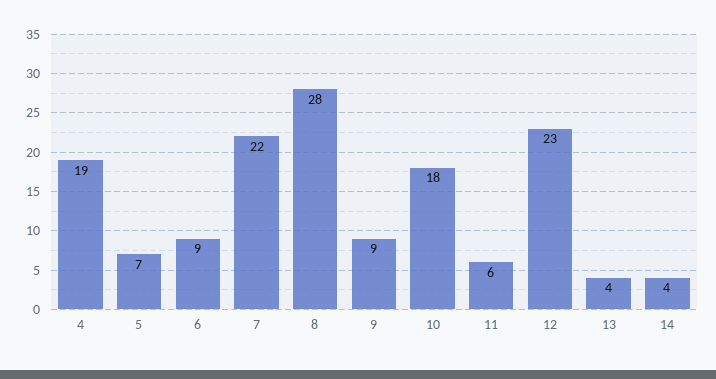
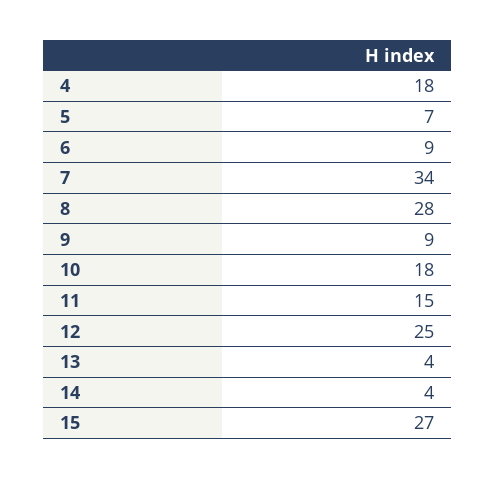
  {
-   "4": 19,
+   "4": 18,
    "5": 7,
    "6": 9,
-   "7": 22,
+   "7": 34,
    "8": 28,
    "9": 9,
    "10": 18,
-   "11": 6,
+   "11": 15,
-   "12": 23,
+   "12": 25,
    "13": 4,
-   "14": 4
+   "14": 4,
+   "15": 27
  }

